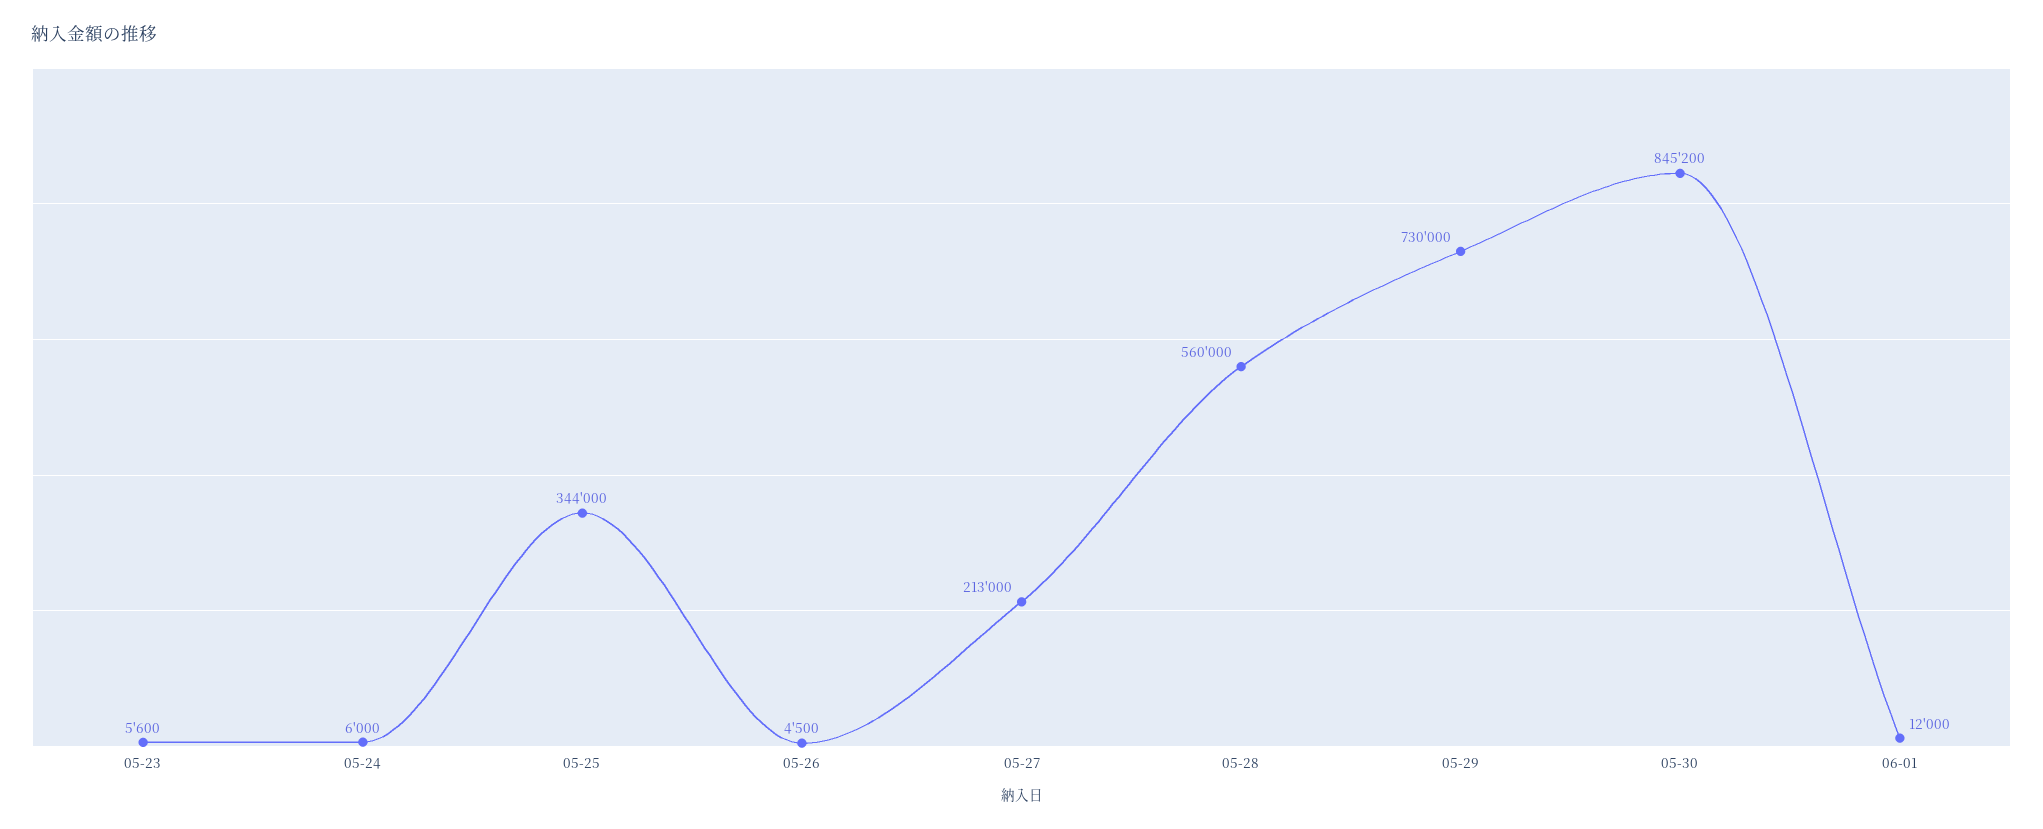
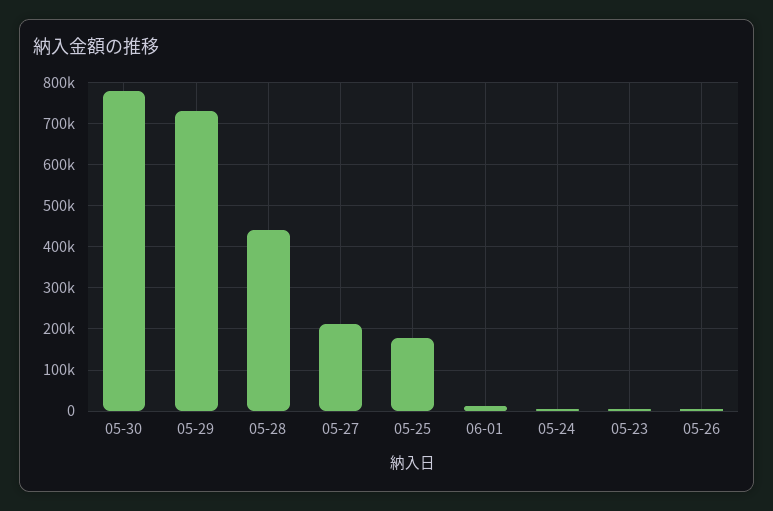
  {
    "05-23": 5600,
    "05-24": 6000,
-   "05-25": 344000,
+   "05-25": 180000,
    "05-26": 4500,
    "05-27": 213000,
-   "05-28": 560000,
+   "05-28": 440000,
    "05-29": 730000,
-   "05-30": 845200,
+   "05-30": 780000,
    "06-01": 12000
  }

